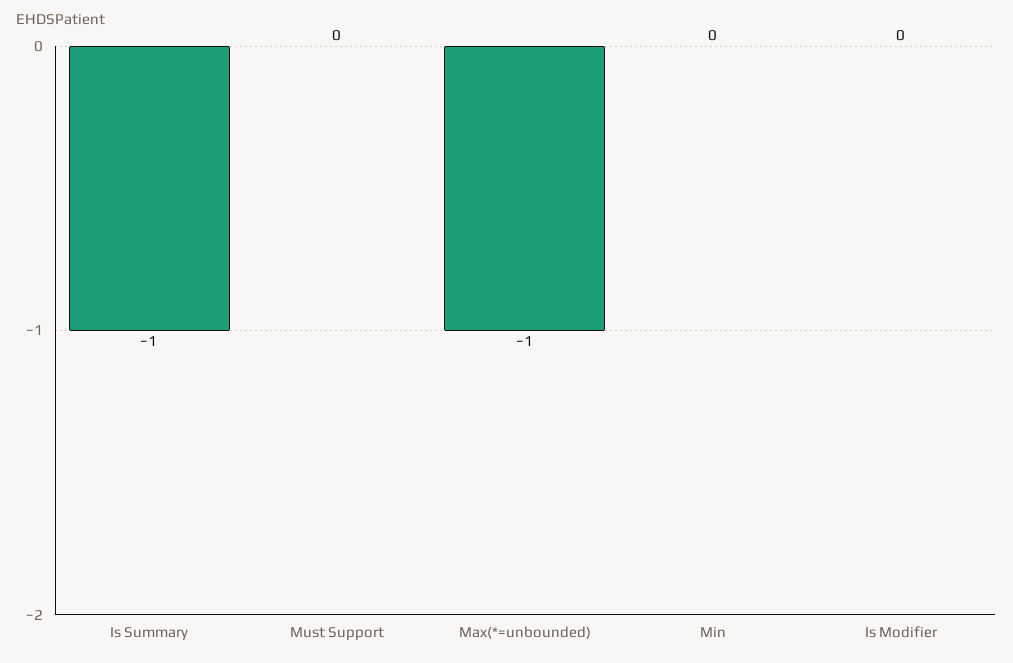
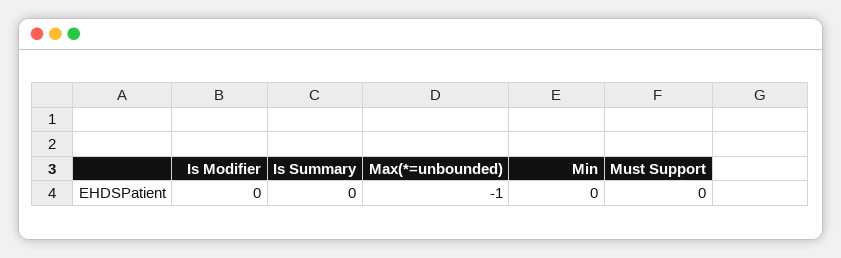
  {
-   "Is Summary": -1,
+   "Is Summary": 0,
    "Must Support": 0,
    "Max(*=unbounded)": -1,
    "Min": 0,
    "Is Modifier": 0
  }

